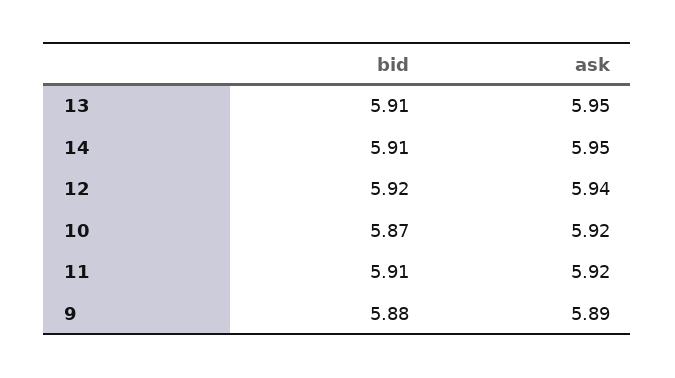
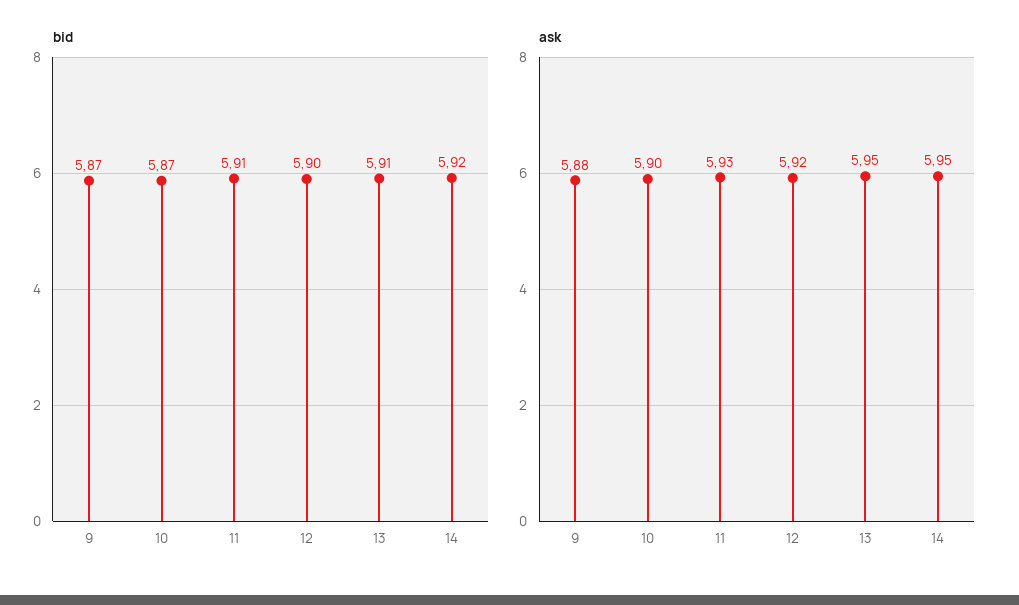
  {
    "bid": {
      "13": 5.91,
-     "14": 5.91,
+     "14": 5.92,
-     "12": 5.92,
+     "12": 5.9,
      "10": 5.87,
      "11": 5.91,
-     "9": 5.88
+     "9": 5.87
    },
    "ask": {
      "13": 5.95,
      "14": 5.95,
-     "12": 5.94,
+     "12": 5.92,
-     "10": 5.92,
+     "10": 5.9,
-     "11": 5.92,
+     "11": 5.93,
-     "9": 5.89
+     "9": 5.88
    }
  }

